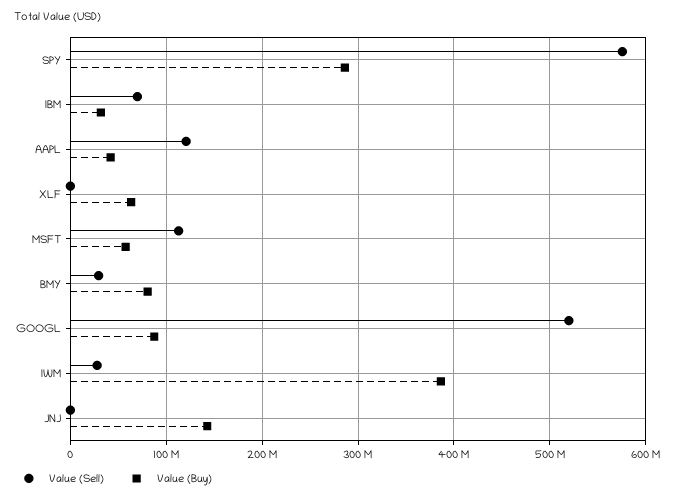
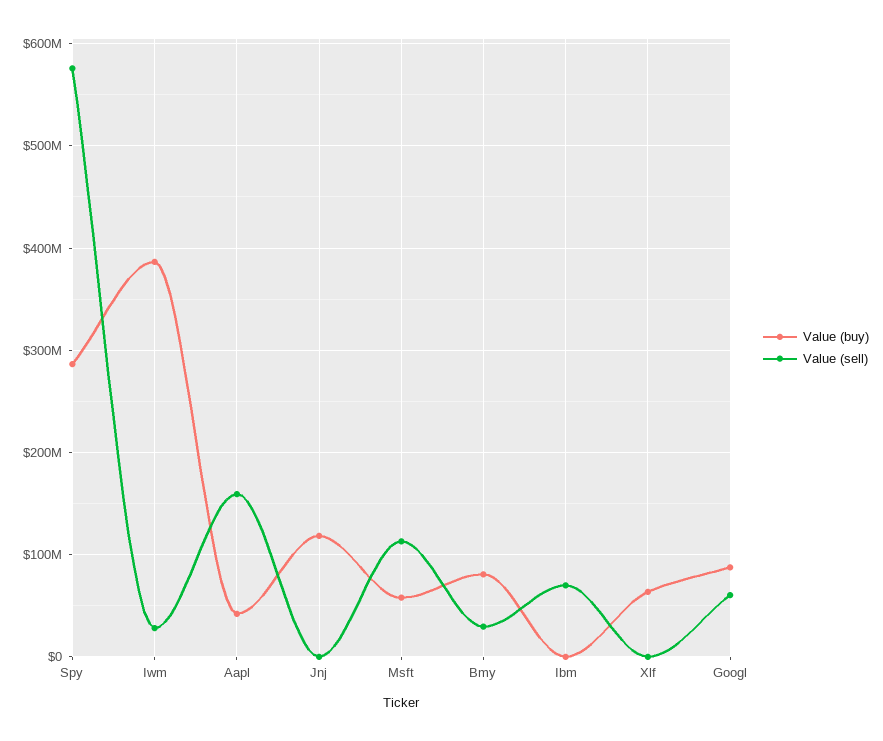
  {
    "Value (Sell)": {
      "SPY": 580000000,
      "IBM": 70000000,
-     "AAPL": 120000000,
+     "AAPL": 160000000,
      "XLF": 0,
      "MSFT": 110000000,
      "BMY": 30000000,
-     "GOOGL": 520000000,
+     "GOOGL": 60000000,
      "IWM": 30000000,
      "JNJ": 0
    },
    "Value (Buy)": {
      "SPY": 290000000,
-     "IBM": 30000000,
+     "IBM": 0,
      "AAPL": 40000000,
      "XLF": 60000000,
      "MSFT": 60000000,
      "BMY": 80000000,
      "GOOGL": 90000000,
      "IWM": 390000000,
-     "JNJ": 140000000
+     "JNJ": 120000000
    }
  }

